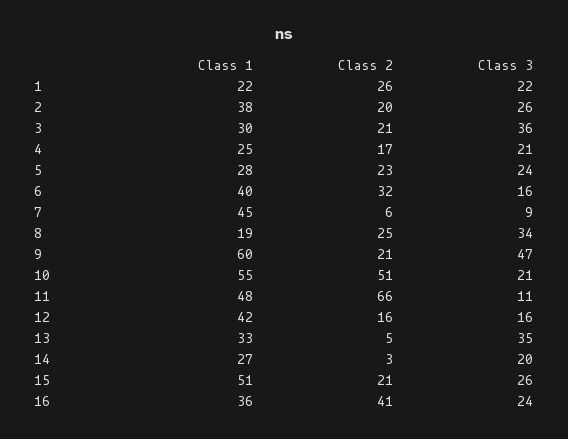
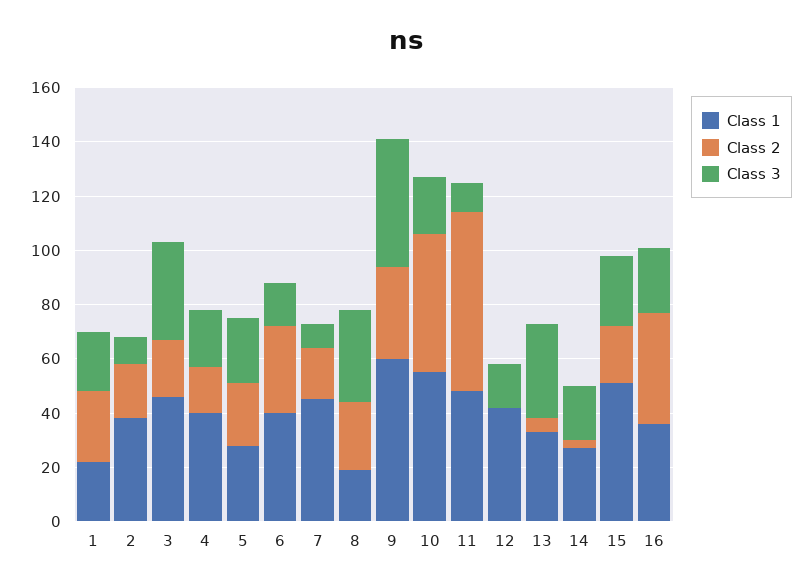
  {
    "Class 1": {
      "1": 22,
      "2": 38,
-     "3": 30,
+     "3": 45,
-     "4": 25,
+     "4": 40,
      "5": 28,
      "6": 40,
      "7": 45,
      "8": 19,
      "9": 60,
      "10": 55,
      "11": 48,
      "12": 42,
      "13": 33,
      "14": 27,
      "15": 51,
      "16": 36
    },
    "Class 2": {
      "1": 26,
      "2": 20,
      "3": 21,
      "4": 17,
      "5": 23,
      "6": 32,
-     "7": 6,
+     "7": 20,
      "8": 25,
-     "9": 21,
+     "9": 35,
      "10": 51,
      "11": 66,
-     "12": 16,
+     "12": 0,
      "13": 5,
      "14": 3,
      "15": 21,
      "16": 41
    },
    "Class 3": {
      "1": 22,
-     "2": 26,
+     "2": 10,
      "3": 36,
      "4": 21,
      "5": 24,
      "6": 16,
      "7": 9,
      "8": 34,
      "9": 47,
      "10": 21,
      "11": 11,
      "12": 16,
      "13": 35,
      "14": 20,
      "15": 26,
      "16": 24
    }
  }

